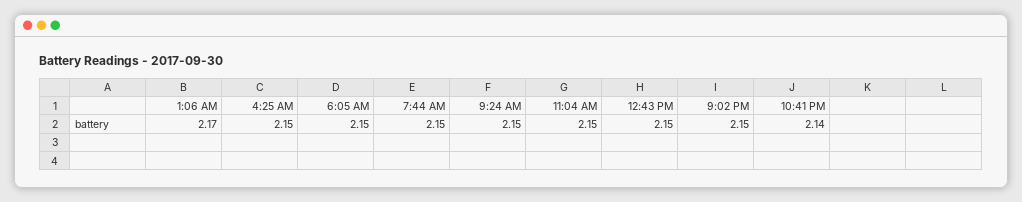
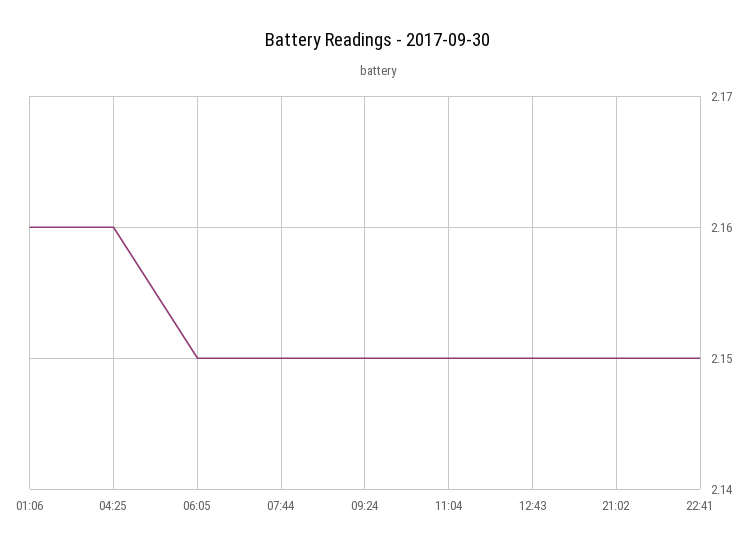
  {
-   "1:06 AM": 2.17,
+   "1:06 AM": 2.16,
-   "4:25 AM": 2.15,
+   "4:25 AM": 2.16,
    "6:05 AM": 2.15,
    "7:44 AM": 2.15,
    "9:24 AM": 2.15,
    "11:04 AM": 2.15,
    "12:43 PM": 2.15,
    "9:02 PM": 2.15,
-   "10:41 PM": 2.14
+   "10:41 PM": 2.15
  }

